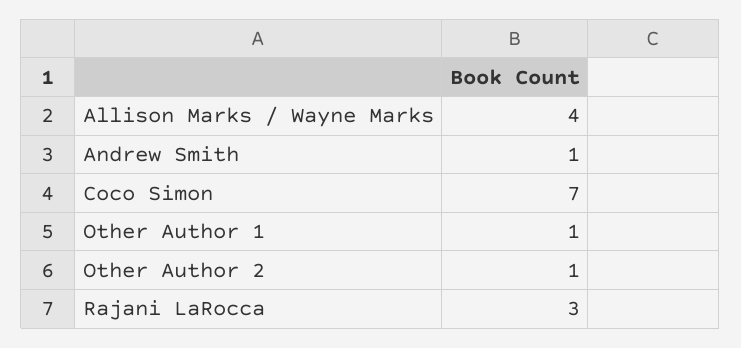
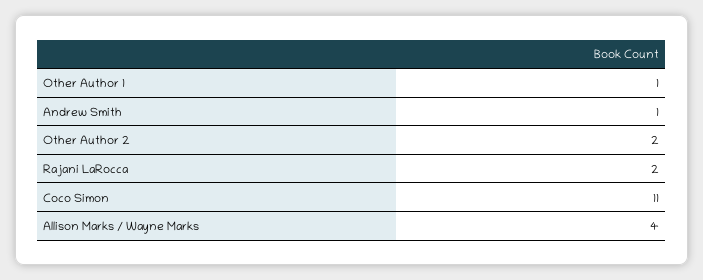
  {
    "Allison Marks / Wayne Marks": 4,
    "Andrew Smith": 1,
-   "Coco Simon": 7,
+   "Coco Simon": 11,
    "Other Author 1": 1,
-   "Other Author 2": 1,
+   "Other Author 2": 2,
-   "Rajani LaRocca": 3
+   "Rajani LaRocca": 2
  }

